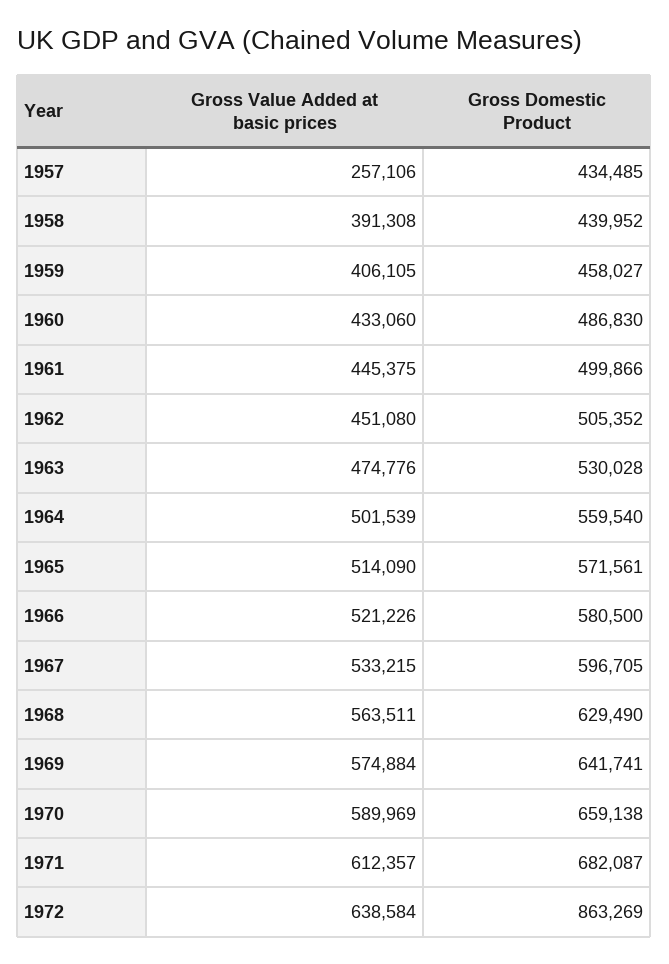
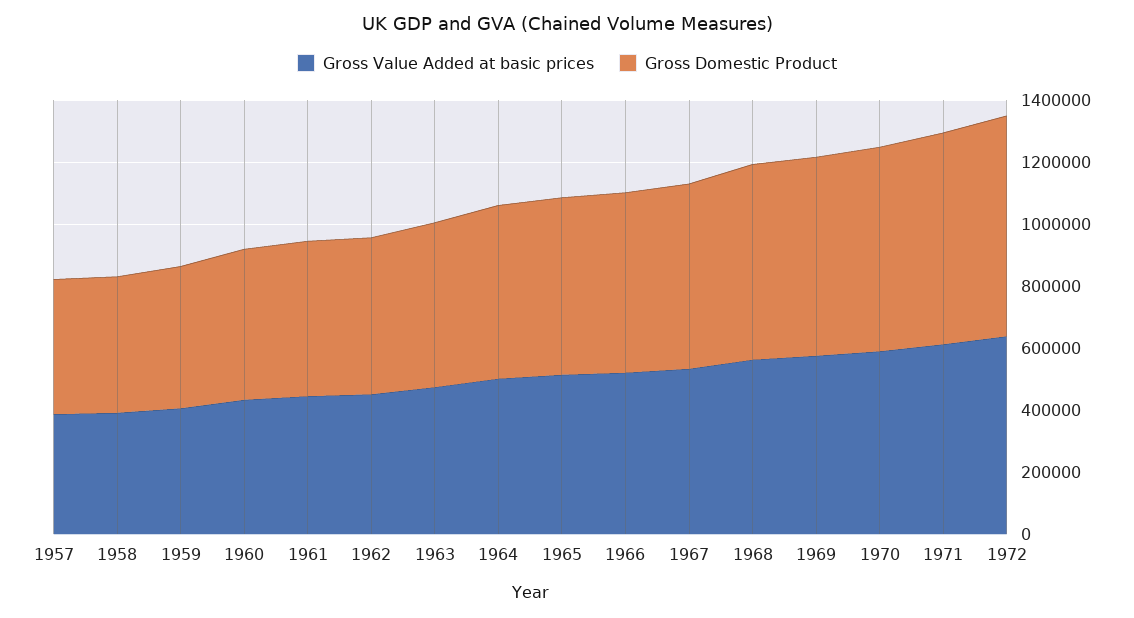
  {
    "Gross Value Added at basic prices": {
-     "1957": 257106,
+     "1957": 400000,
      "1958": 391308,
      "1959": 406105,
      "1960": 433060,
      "1961": 445375,
      "1962": 451080,
      "1963": 474776,
      "1964": 501539,
      "1965": 514090,
      "1966": 521226,
      "1967": 533215,
      "1968": 563511,
      "1969": 574884,
      "1970": 589969,
      "1971": 612357,
      "1972": 638584
    },
    "Gross Domestic Product": {
      "1957": 434485,
      "1958": 439952,
      "1959": 458027,
      "1960": 486830,
      "1961": 499866,
      "1962": 505352,
      "1963": 530028,
      "1964": 559540,
      "1965": 571561,
      "1966": 580500,
      "1967": 596705,
      "1968": 629490,
      "1969": 641741,
      "1970": 659138,
      "1971": 682087,
-     "1972": 863269
+     "1972": 700000
    }
  }

